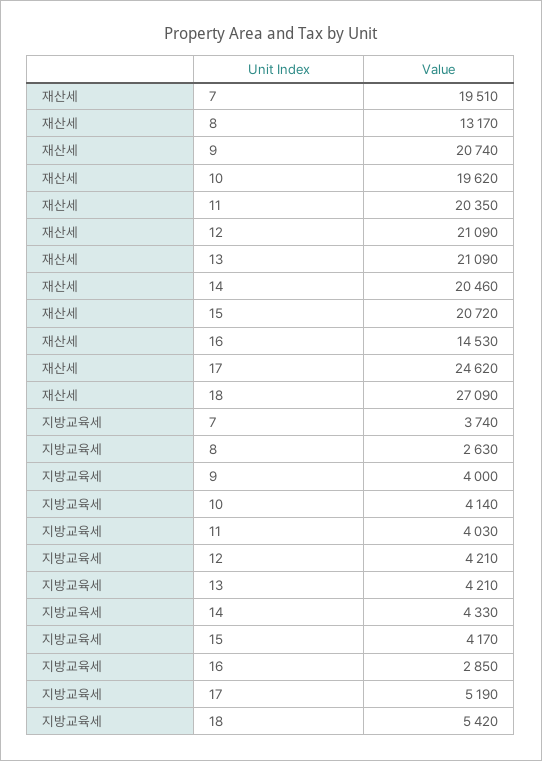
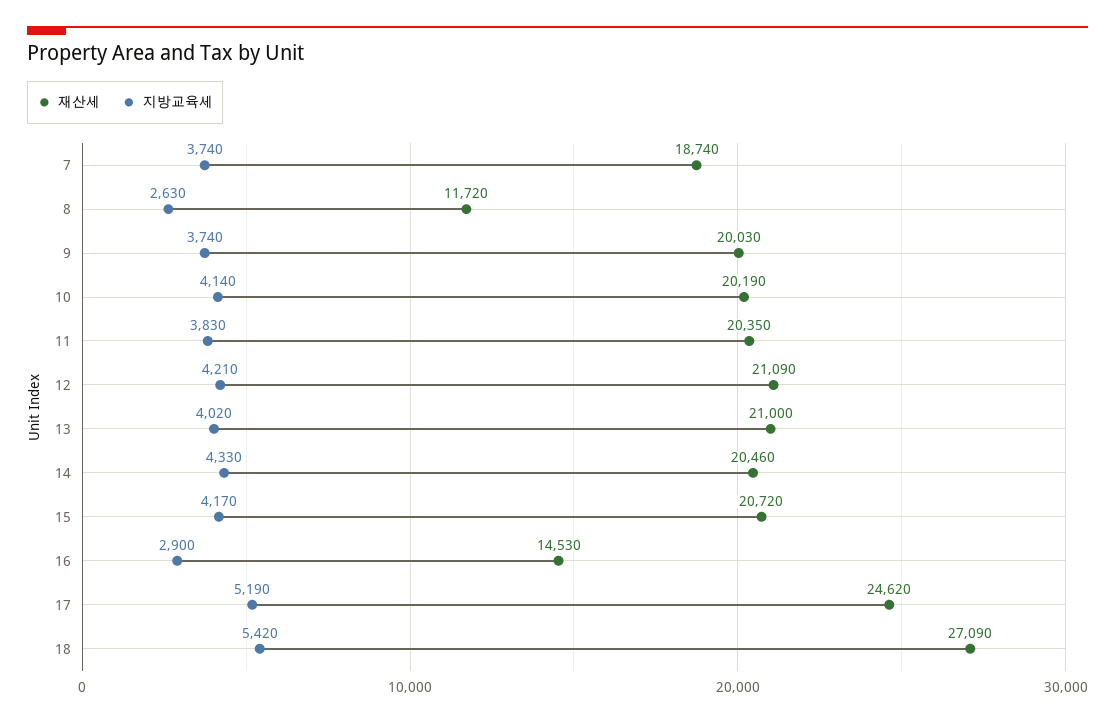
  {
    "재산세": {
-     "7": 19510,
+     "7": 18740,
-     "8": 13170,
+     "8": 11720,
-     "9": 20740,
+     "9": 20030,
-     "10": 19620,
+     "10": 20190,
      "11": 20350,
      "12": 21090,
-     "13": 21090,
+     "13": 21000,
      "14": 20460,
      "15": 20720,
      "16": 14530,
      "17": 24620,
      "18": 27090
    },
    "지방교육세": {
      "7": 3740,
      "8": 2630,
-     "9": 4000,
+     "9": 3740,
      "10": 4140,
-     "11": 4030,
+     "11": 3830,
      "12": 4210,
-     "13": 4210,
+     "13": 4020,
      "14": 4330,
      "15": 4170,
-     "16": 2850,
+     "16": 2900,
      "17": 5190,
      "18": 5420
    }
  }

